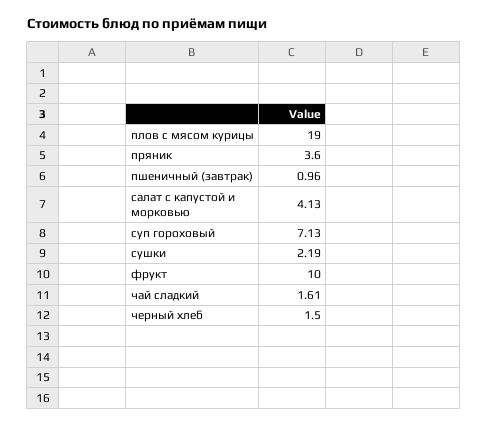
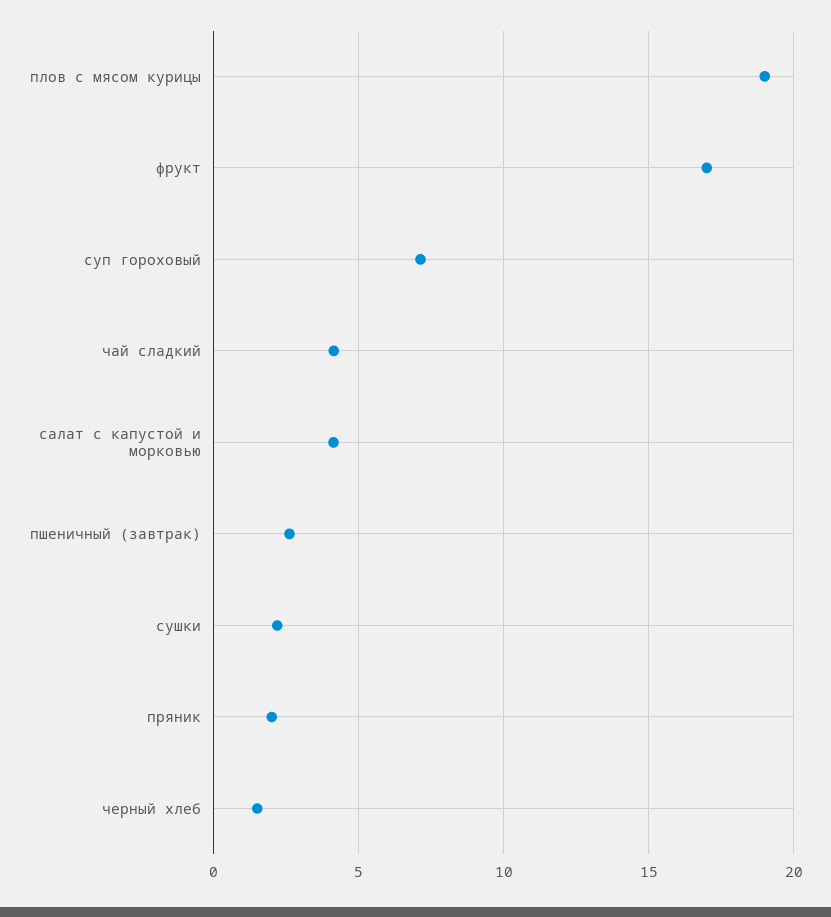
  {
    "плов с мясом курицы": 19,
-   "пряник": 3.6,
+   "пряник": 2,
-   "пшеничный (завтрак)": 0.96,
+   "пшеничный (завтрак)": 2.5,
    "салат с капустой и морковью": 4.13,
    "суп гороховый": 7.13,
    "сушки": 2.19,
-   "фрукт": 10,
+   "фрукт": 17,
-   "чай сладкий": 1.61,
+   "чай сладкий": 4,
    "черный хлеб": 1.5
  }

